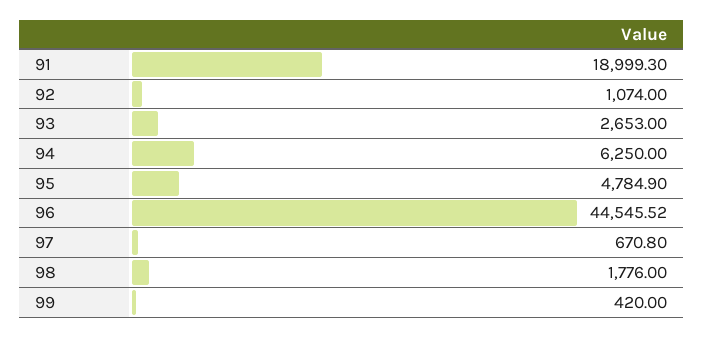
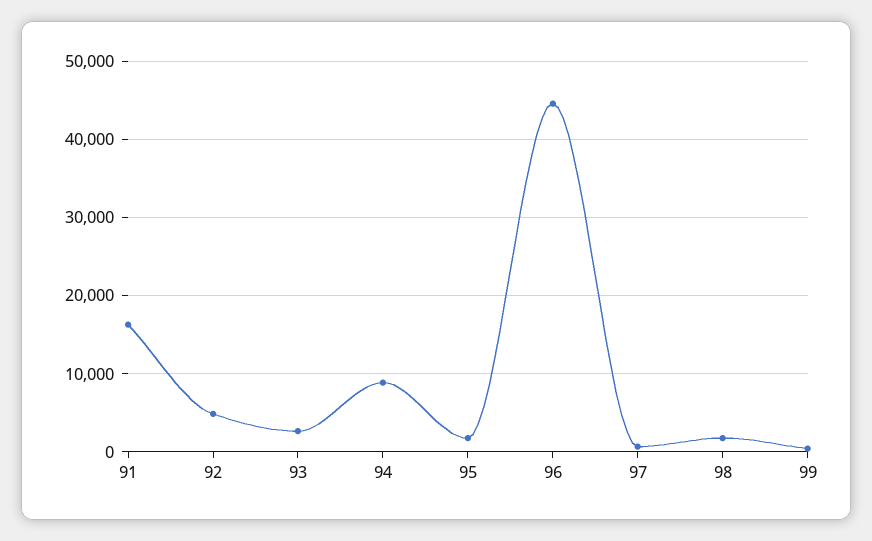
  {
-   "91": 18999.3,
+   "91": 16000,
-   "92": 1074,
+   "92": 5000,
    "93": 2653,
-   "94": 6250,
+   "94": 9000,
-   "95": 4784.9,
+   "95": 2000,
    "96": 44545.52,
    "97": 670.8,
    "98": 1776,
    "99": 420
  }

